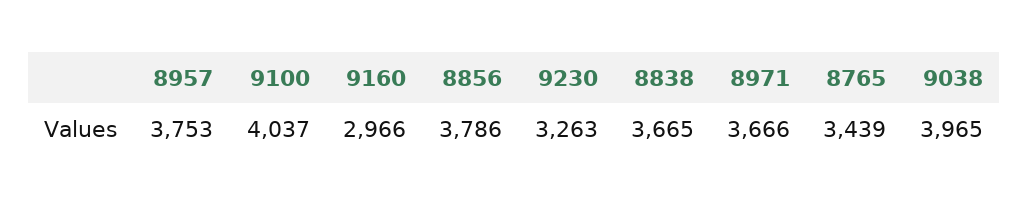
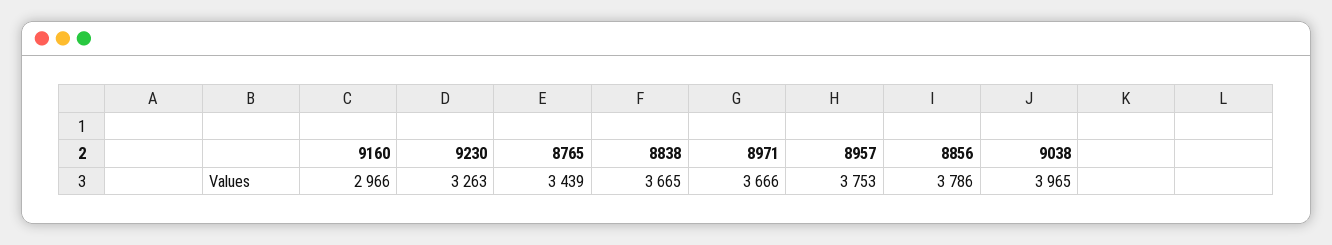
  {
    "8957": 3753,
-   "9100": 4037,
    "9160": 2966,
    "8856": 3786,
    "9230": 3263,
    "8838": 3665,
    "8971": 3666,
    "8765": 3439,
    "9038": 3965
  }

